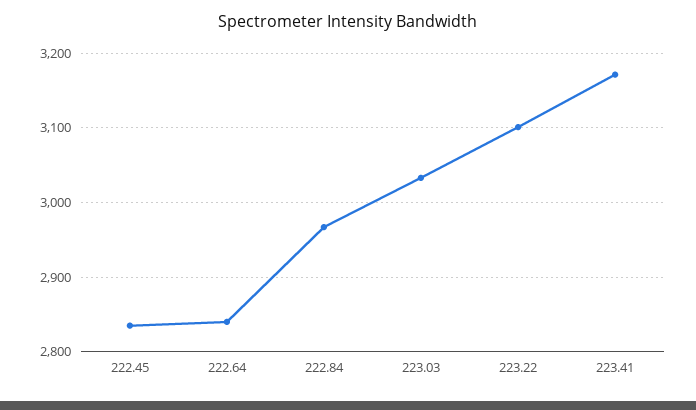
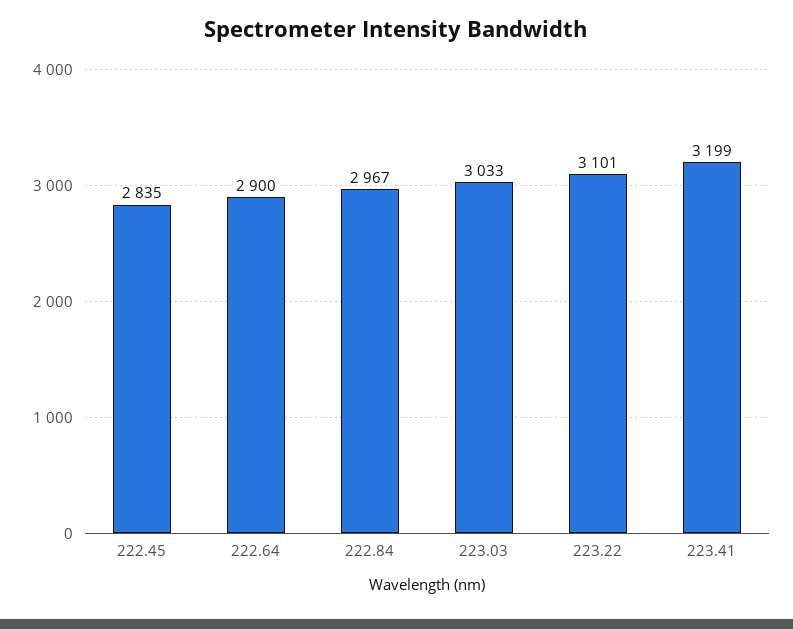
  {
    "222.45": 2835,
-   "222.64": 2840,
+   "222.64": 2900,
    "222.84": 2967,
    "223.03": 3033,
    "223.22": 3101,
-   "223.41": 3170
+   "223.41": 3199
  }

